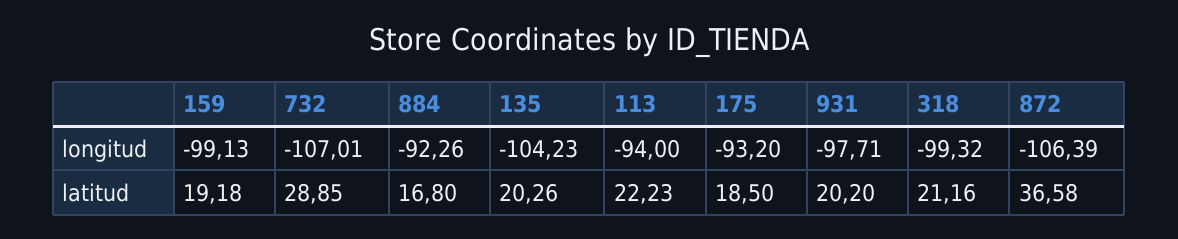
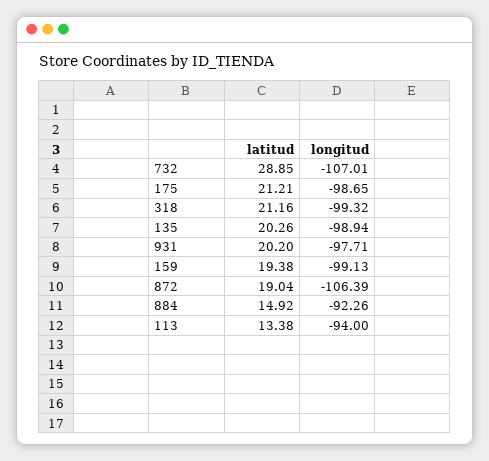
  {
    "159": {
      "longitud": -99.13,
-     "latitud": 19.18
+     "latitud": 19.38
    },
    "732": {
      "longitud": -107.01,
      "latitud": 28.85
    },
    "884": {
      "longitud": -92.26,
-     "latitud": 16.8
+     "latitud": 14.92
    },
    "135": {
-     "longitud": -104.23,
+     "longitud": -98.94,
      "latitud": 20.26
    },
    "113": {
      "longitud": -94,
-     "latitud": 22.23
+     "latitud": 13.38
    },
    "175": {
-     "longitud": -93.2,
+     "longitud": -98.65,
-     "latitud": 18.5
+     "latitud": 21.21
    },
    "931": {
      "longitud": -97.71,
      "latitud": 20.2
    },
    "318": {
      "longitud": -99.32,
      "latitud": 21.16
    },
    "872": {
      "longitud": -106.39,
-     "latitud": 36.58
+     "latitud": 19.04
    }
  }

